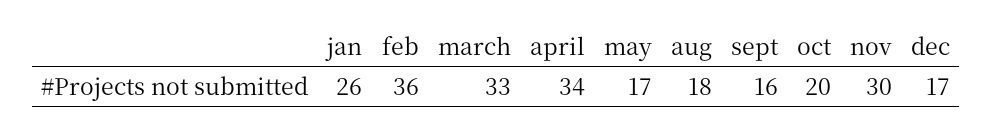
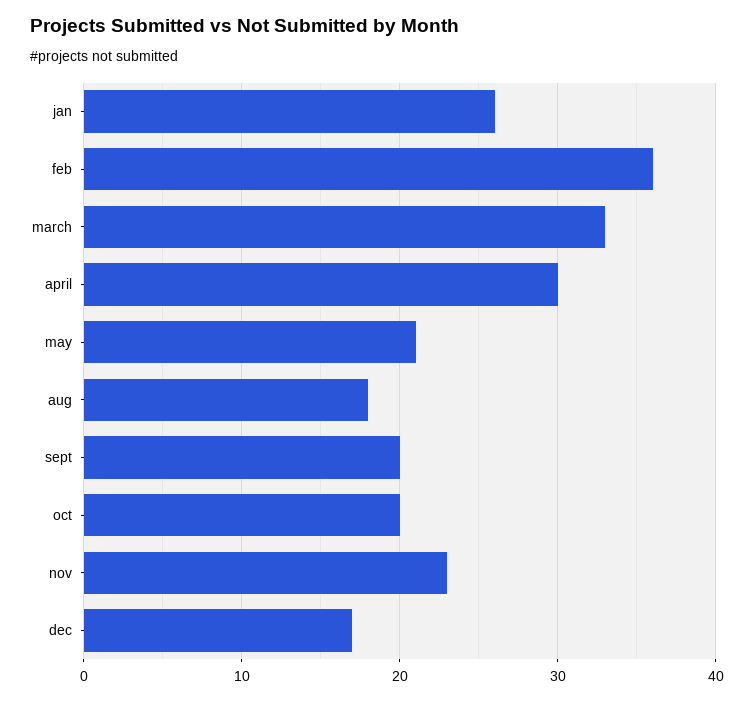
  {
    "jan": 26,
    "feb": 36,
    "march": 33,
-   "april": 34,
+   "april": 30,
-   "may": 17,
+   "may": 21,
    "aug": 18,
-   "sept": 16,
+   "sept": 20,
    "oct": 20,
-   "nov": 30,
+   "nov": 23,
    "dec": 17
  }

